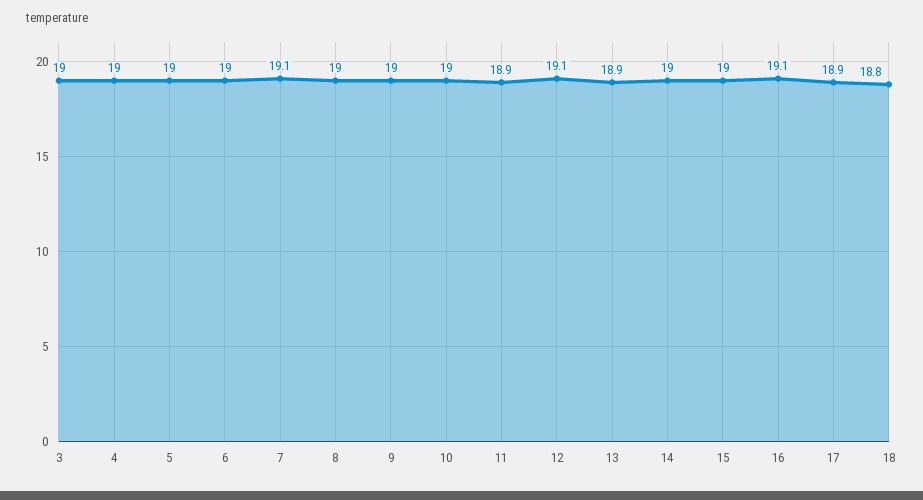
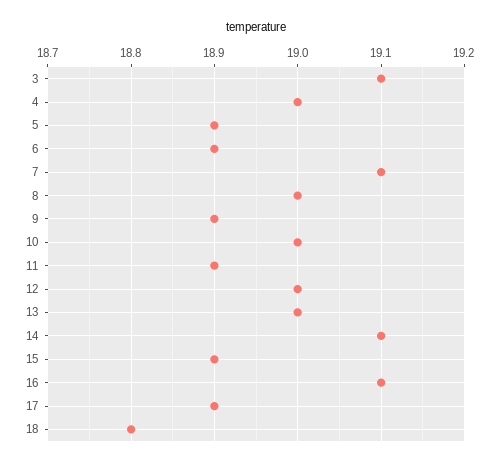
  {
-   "3": 19,
+   "3": 19.1,
    "4": 19,
-   "5": 19,
+   "5": 18.9,
-   "6": 19,
+   "6": 18.9,
    "7": 19.1,
    "8": 19,
-   "9": 19,
+   "9": 18.9,
    "10": 19,
    "11": 18.9,
-   "12": 19.1,
+   "12": 19,
-   "13": 18.9,
+   "13": 19,
-   "14": 19,
+   "14": 19.1,
-   "15": 19,
+   "15": 18.9,
    "16": 19.1,
    "17": 18.9,
    "18": 18.8
  }

